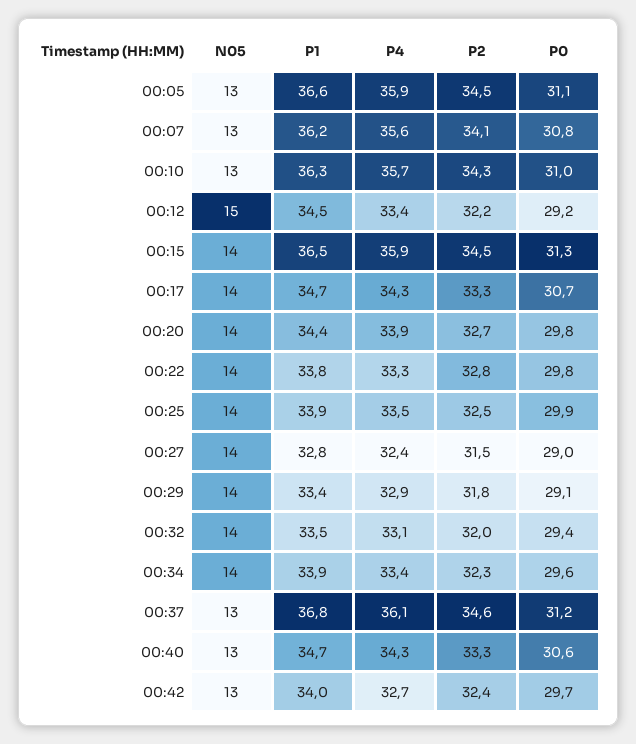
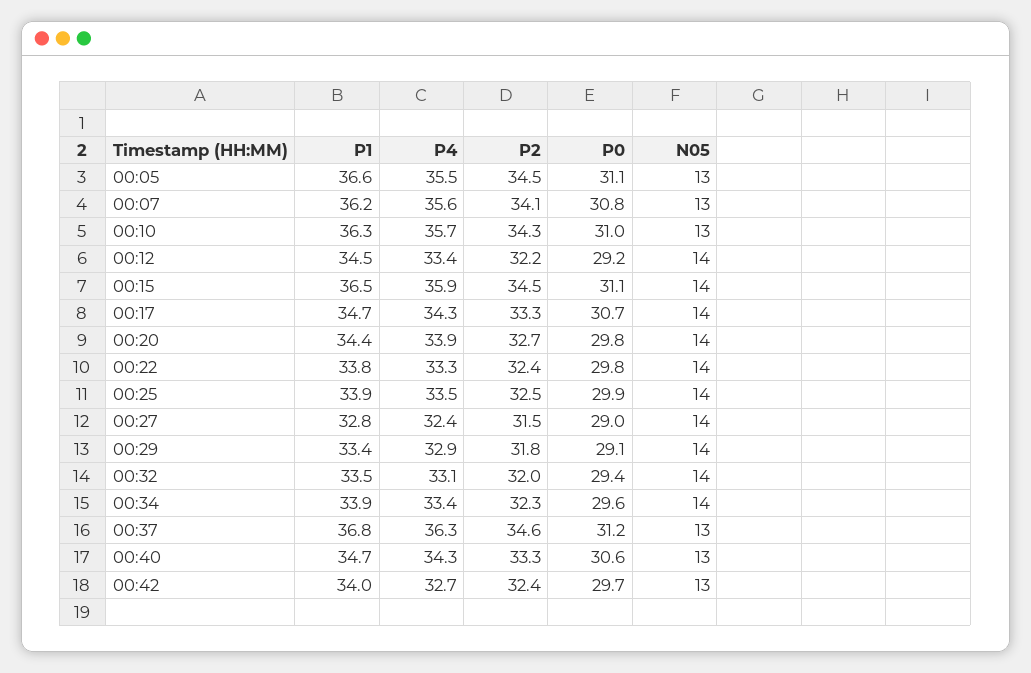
  {
    "N05": {
      "00:05": 13,
      "00:07": 13,
      "00:10": 13,
-     "00:12": 15,
+     "00:12": 14,
      "00:15": 14,
      "00:17": 14,
      "00:20": 14,
      "00:22": 14,
      "00:25": 14,
      "00:27": 14,
      "00:29": 14,
      "00:32": 14,
      "00:34": 14,
      "00:37": 13,
      "00:40": 13,
      "00:42": 13
    },
    "P1": {
      "00:05": 36.6,
      "00:07": 36.2,
      "00:10": 36.3,
      "00:12": 34.5,
      "00:15": 36.5,
      "00:17": 34.7,
      "00:20": 34.4,
      "00:22": 33.8,
      "00:25": 33.9,
      "00:27": 32.8,
      "00:29": 33.4,
      "00:32": 33.5,
      "00:34": 33.9,
      "00:37": 36.8,
      "00:40": 34.7,
      "00:42": 34
    },
    "P4": {
-     "00:05": 35.9,
+     "00:05": 35.5,
      "00:07": 35.6,
      "00:10": 35.7,
      "00:12": 33.4,
      "00:15": 35.9,
      "00:17": 34.3,
      "00:20": 33.9,
      "00:22": 33.3,
      "00:25": 33.5,
      "00:27": 32.4,
      "00:29": 32.9,
      "00:32": 33.1,
      "00:34": 33.4,
-     "00:37": 36.1,
+     "00:37": 36.3,
      "00:40": 34.3,
      "00:42": 32.7
    },
    "P2": {
      "00:05": 34.5,
      "00:07": 34.1,
      "00:10": 34.3,
      "00:12": 32.2,
      "00:15": 34.5,
      "00:17": 33.3,
      "00:20": 32.7,
-     "00:22": 32.8,
+     "00:22": 32.4,
      "00:25": 32.5,
      "00:27": 31.5,
      "00:29": 31.8,
      "00:32": 32,
      "00:34": 32.3,
      "00:37": 34.6,
      "00:40": 33.3,
      "00:42": 32.4
    },
    "P0": {
      "00:05": 31.1,
      "00:07": 30.8,
      "00:10": 31,
      "00:12": 29.2,
-     "00:15": 31.3,
+     "00:15": 31.1,
      "00:17": 30.7,
      "00:20": 29.8,
      "00:22": 29.8,
      "00:25": 29.9,
      "00:27": 29,
      "00:29": 29.1,
      "00:32": 29.4,
      "00:34": 29.6,
      "00:37": 31.2,
      "00:40": 30.6,
      "00:42": 29.7
    }
  }

